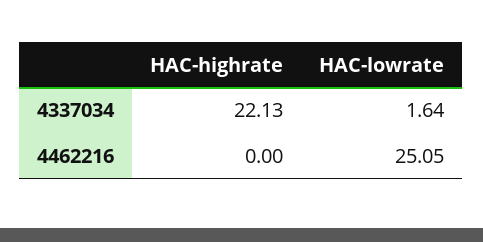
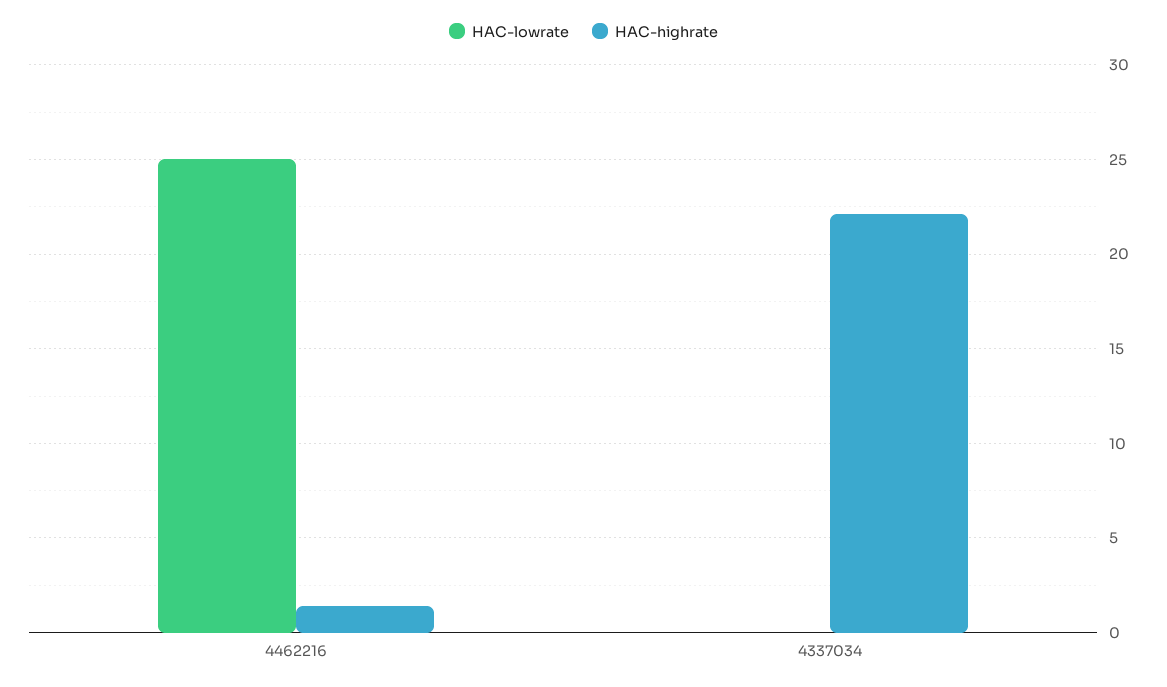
  {
    "HAC-highrate": {
      "4337034": 22.13,
-     "4462216": 0
+     "4462216": 1.5
    },
    "HAC-lowrate": {
-     "4337034": 1.64,
+     "4337034": 0,
      "4462216": 25.05
    }
  }

